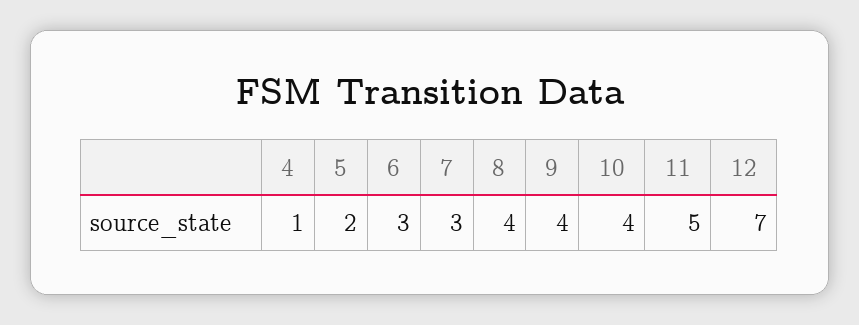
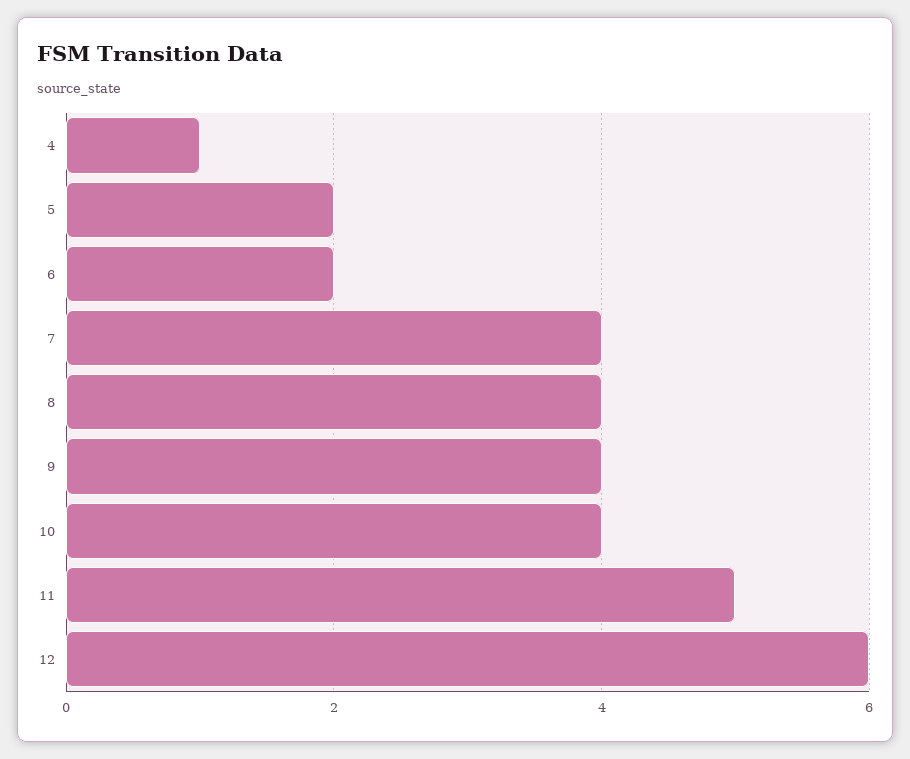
  {
    "4": 1,
    "5": 2,
-   "6": 3,
+   "6": 2,
-   "7": 3,
+   "7": 4,
    "8": 4,
    "9": 4,
    "10": 4,
    "11": 5,
-   "12": 7
+   "12": 6
  }

